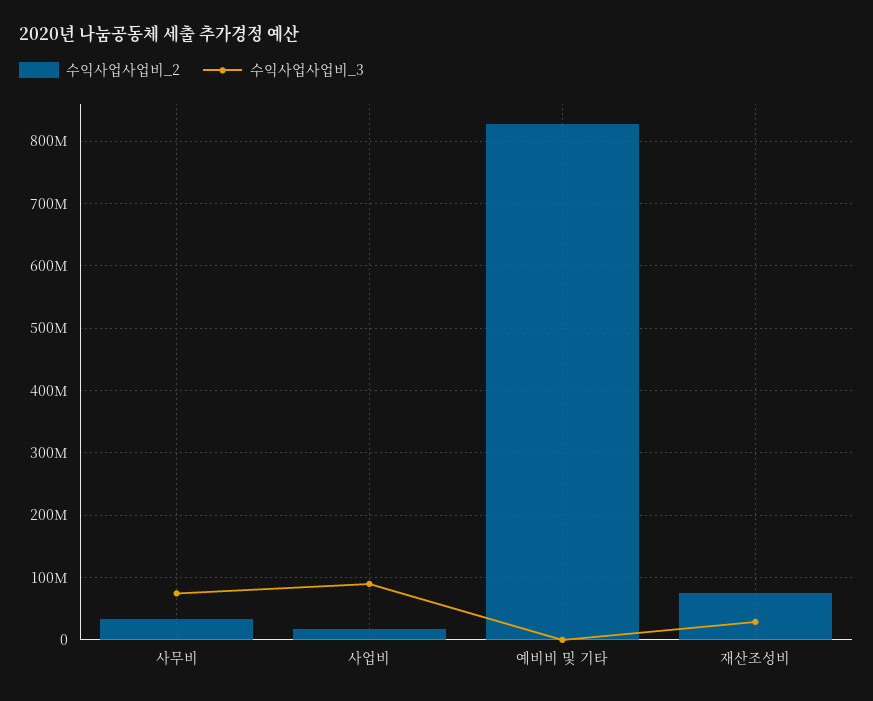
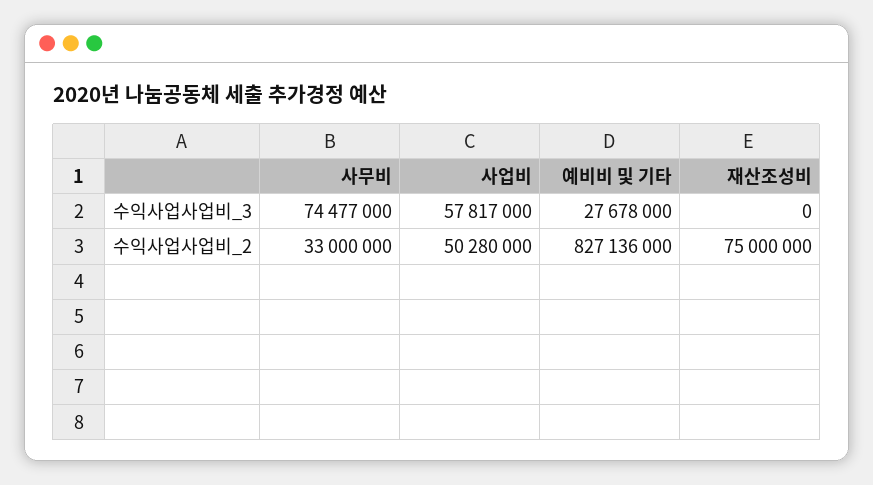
  {
    "수익사업사업비_2": {
      "사무비": 33000000,
-     "사업비": 20000000,
+     "사업비": 50280000,
      "예비비 및 기타": 827136000,
      "재산조성비": 75000000
    },
    "수익사업사업비_3": {
      "사무비": 74477000,
-     "사업비": 90000000,
+     "사업비": 57817000,
-     "예비비 및 기타": 0,
+     "예비비 및 기타": 27678000,
-     "재산조성비": 30000000
+     "재산조성비": 0
    }
  }

